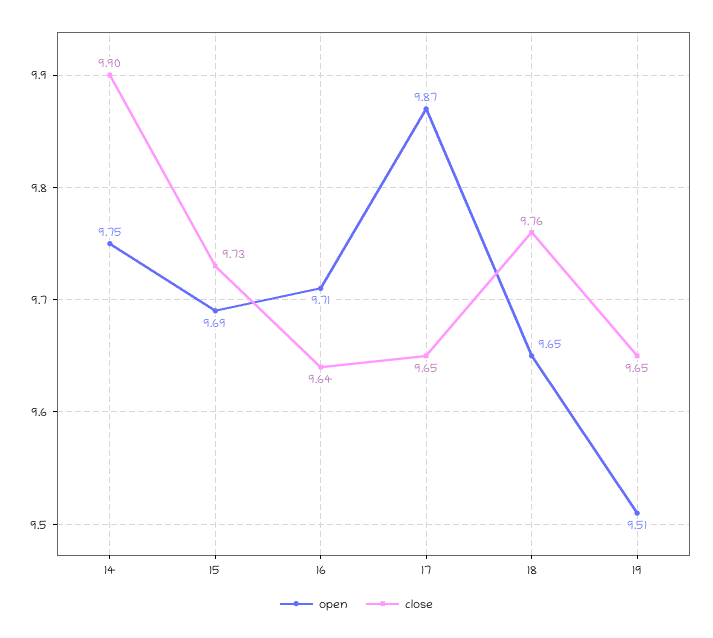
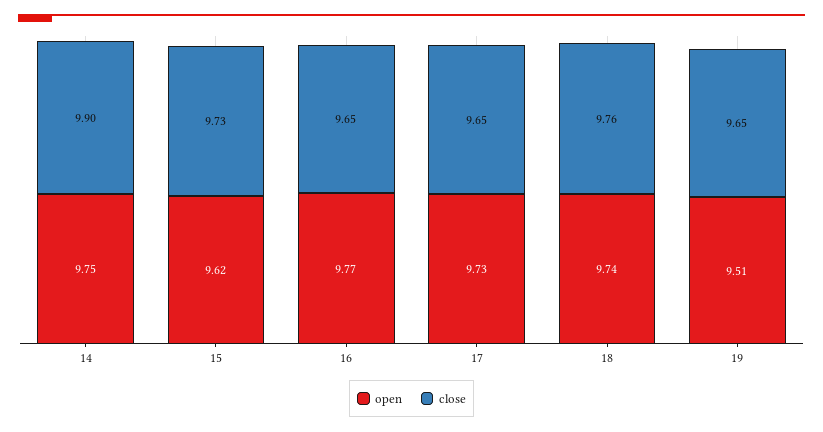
  {
    "open": {
      "14": 9.75,
-     "15": 9.69,
+     "15": 9.62,
-     "16": 9.71,
+     "16": 9.77,
-     "17": 9.87,
+     "17": 9.73,
-     "18": 9.65,
+     "18": 9.74,
      "19": 9.51
    },
    "close": {
      "14": 9.9,
      "15": 9.73,
-     "16": 9.64,
+     "16": 9.65,
      "17": 9.65,
      "18": 9.76,
      "19": 9.65
    }
  }

